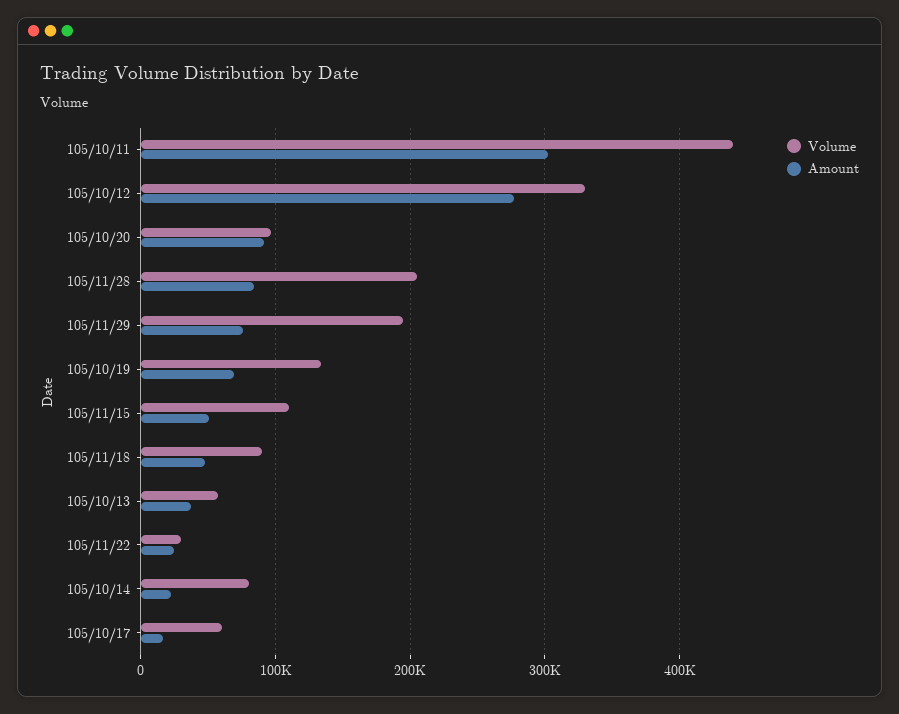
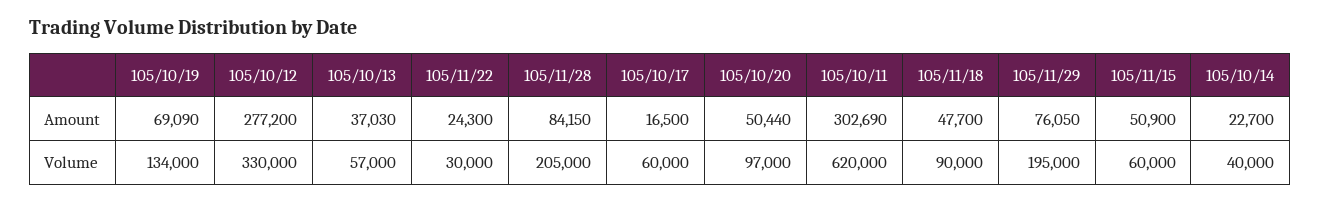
  {
    "Volume": {
-     "105/10/11": 440000,
+     "105/10/11": 620000,
      "105/10/12": 330000,
      "105/10/20": 97000,
      "105/11/28": 205000,
      "105/11/29": 195000,
      "105/10/19": 134000,
-     "105/11/15": 110000,
+     "105/11/15": 60000,
      "105/11/18": 90000,
      "105/10/13": 57000,
      "105/11/22": 30000,
-     "105/10/14": 80000,
+     "105/10/14": 40000,
      "105/10/17": 60000
    },
    "Amount": {
      "105/10/11": 302690,
      "105/10/12": 277200,
-     "105/10/20": 90000,
+     "105/10/20": 50440,
      "105/11/28": 84150,
      "105/11/29": 76050,
      "105/10/19": 69090,
      "105/11/15": 50900,
      "105/11/18": 47700,
      "105/10/13": 37030,
      "105/11/22": 24300,
      "105/10/14": 22700,
      "105/10/17": 16500
    }
  }

